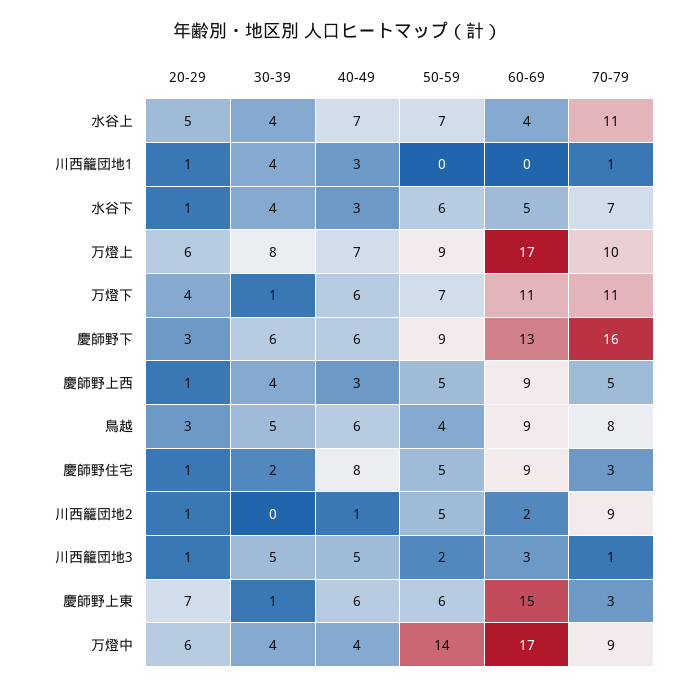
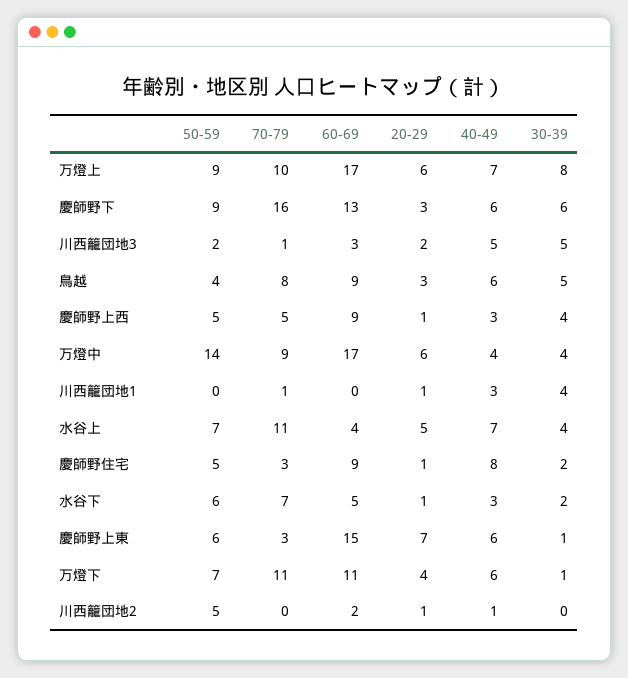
  {
    "20-29": {
      "水谷上": 5,
      "川西籠団地1": 1,
      "水谷下": 1,
      "万燈上": 6,
      "万燈下": 4,
      "慶師野下": 3,
      "慶師野上西": 1,
      "鳥越": 3,
      "慶師野住宅": 1,
      "川西籠団地2": 1,
-     "川西籠団地3": 1,
+     "川西籠団地3": 2,
      "慶師野上東": 7,
      "万燈中": 6
    },
    "30-39": {
      "水谷上": 4,
      "川西籠団地1": 4,
-     "水谷下": 4,
+     "水谷下": 2,
      "万燈上": 8,
      "万燈下": 1,
      "慶師野下": 6,
      "慶師野上西": 4,
      "鳥越": 5,
      "慶師野住宅": 2,
      "川西籠団地2": 0,
      "川西籠団地3": 5,
      "慶師野上東": 1,
      "万燈中": 4
    },
    "40-49": {
      "水谷上": 7,
      "川西籠団地1": 3,
      "水谷下": 3,
      "万燈上": 7,
      "万燈下": 6,
      "慶師野下": 6,
      "慶師野上西": 3,
      "鳥越": 6,
      "慶師野住宅": 8,
      "川西籠団地2": 1,
      "川西籠団地3": 5,
      "慶師野上東": 6,
      "万燈中": 4
    },
    "50-59": {
      "水谷上": 7,
      "川西籠団地1": 0,
      "水谷下": 6,
      "万燈上": 9,
      "万燈下": 7,
      "慶師野下": 9,
      "慶師野上西": 5,
      "鳥越": 4,
      "慶師野住宅": 5,
      "川西籠団地2": 5,
      "川西籠団地3": 2,
      "慶師野上東": 6,
      "万燈中": 14
    },
    "60-69": {
      "水谷上": 4,
      "川西籠団地1": 0,
      "水谷下": 5,
      "万燈上": 17,
      "万燈下": 11,
      "慶師野下": 13,
      "慶師野上西": 9,
      "鳥越": 9,
      "慶師野住宅": 9,
      "川西籠団地2": 2,
      "川西籠団地3": 3,
      "慶師野上東": 15,
      "万燈中": 17
    },
    "70-79": {
      "水谷上": 11,
      "川西籠団地1": 1,
      "水谷下": 7,
      "万燈上": 10,
      "万燈下": 11,
      "慶師野下": 16,
      "慶師野上西": 5,
      "鳥越": 8,
      "慶師野住宅": 3,
-     "川西籠団地2": 9,
+     "川西籠団地2": 0,
      "川西籠団地3": 1,
      "慶師野上東": 3,
      "万燈中": 9
    }
  }

